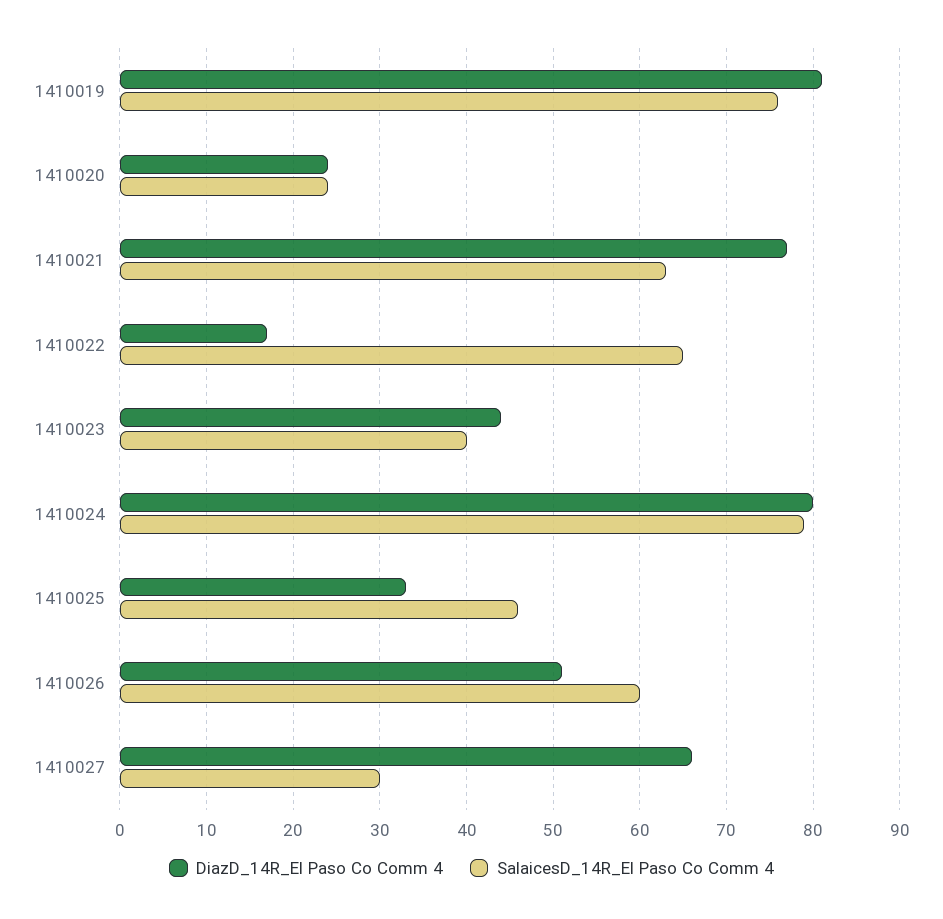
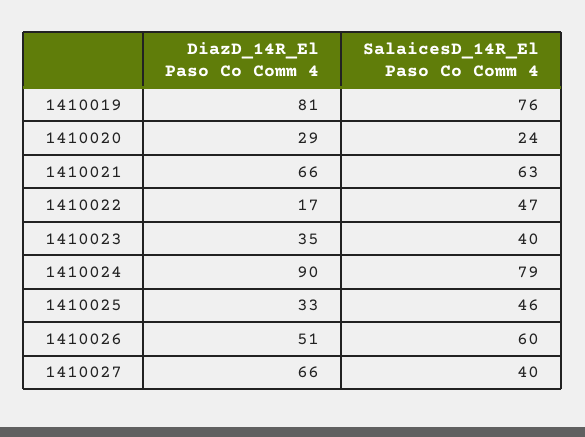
  {
    "DiazD_14R_El Paso Co Comm 4": {
      "1410019": 81,
-     "1410020": 24,
+     "1410020": 29,
-     "1410021": 77,
+     "1410021": 66,
      "1410022": 17,
-     "1410023": 44,
+     "1410023": 35,
-     "1410024": 80,
+     "1410024": 90,
      "1410025": 33,
      "1410026": 51,
      "1410027": 66
    },
    "SalaicesD_14R_El Paso Co Comm 4": {
      "1410019": 76,
      "1410020": 24,
      "1410021": 63,
-     "1410022": 65,
+     "1410022": 47,
      "1410023": 40,
      "1410024": 79,
      "1410025": 46,
      "1410026": 60,
-     "1410027": 30
+     "1410027": 40
    }
  }

